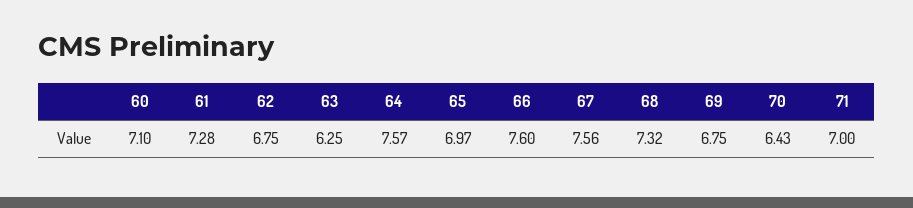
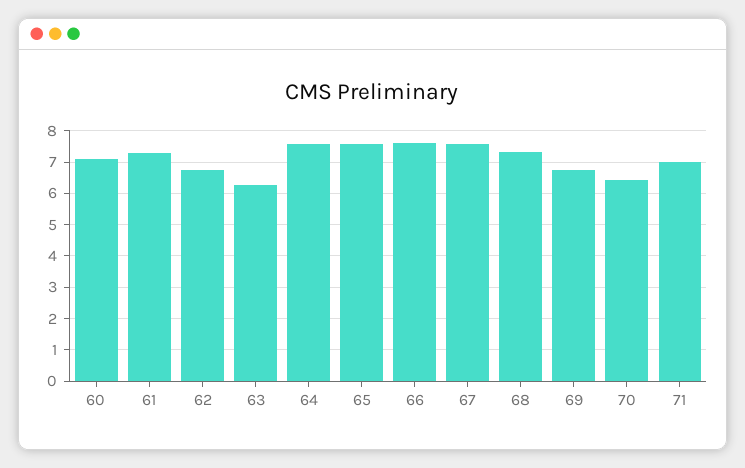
  {
    "60": 7.1,
    "61": 7.28,
    "62": 6.75,
    "63": 6.25,
    "64": 7.57,
-   "65": 6.97,
+   "65": 7.6,
    "66": 7.6,
    "67": 7.56,
    "68": 7.32,
    "69": 6.75,
    "70": 6.43,
    "71": 7
  }

